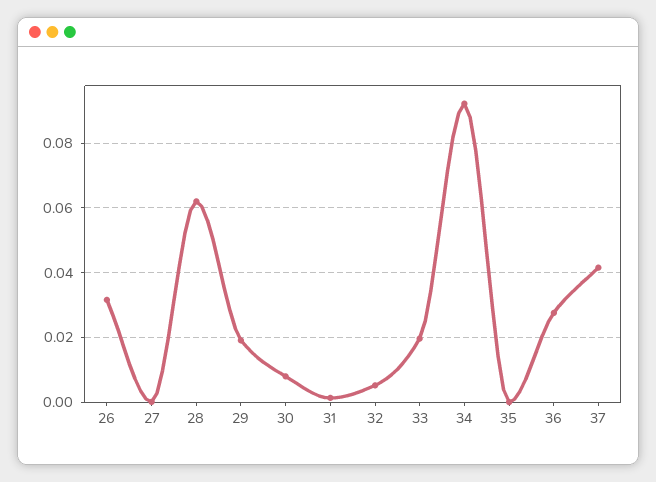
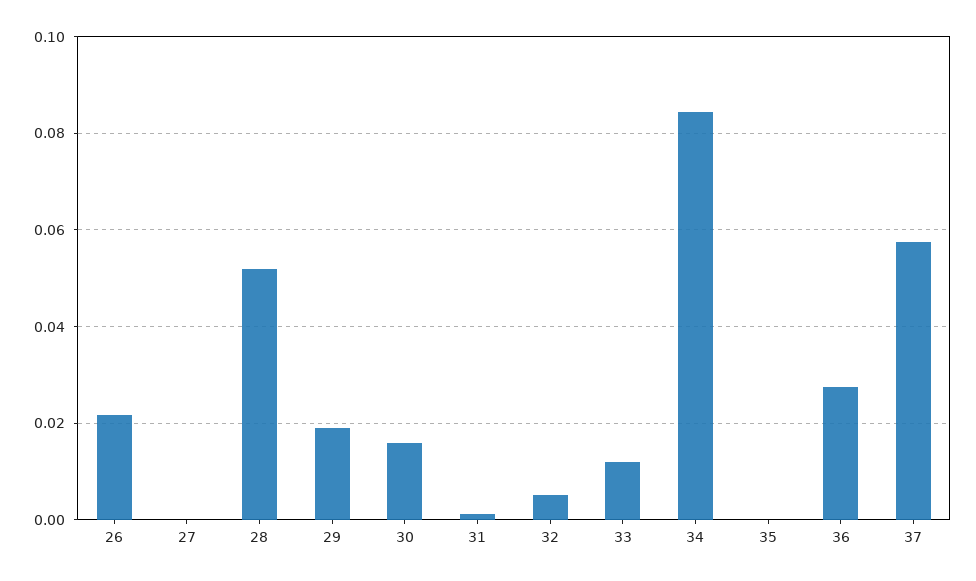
  {
-   "26": 0.032,
+   "26": 0.022,
    "27": 0,
-   "28": 0.062,
+   "28": 0.052,
    "29": 0.02,
-   "30": 0.008,
+   "30": 0.016,
    "31": 0.002,
    "32": 0.006,
-   "33": 0.02,
+   "33": 0.012,
-   "34": 0.092,
+   "34": 0.084,
    "35": 0,
    "36": 0.028,
-   "37": 0.042
+   "37": 0.058
  }

